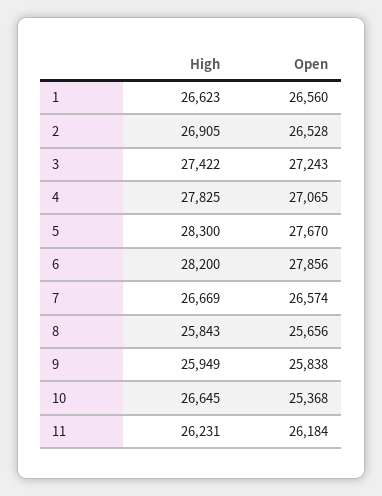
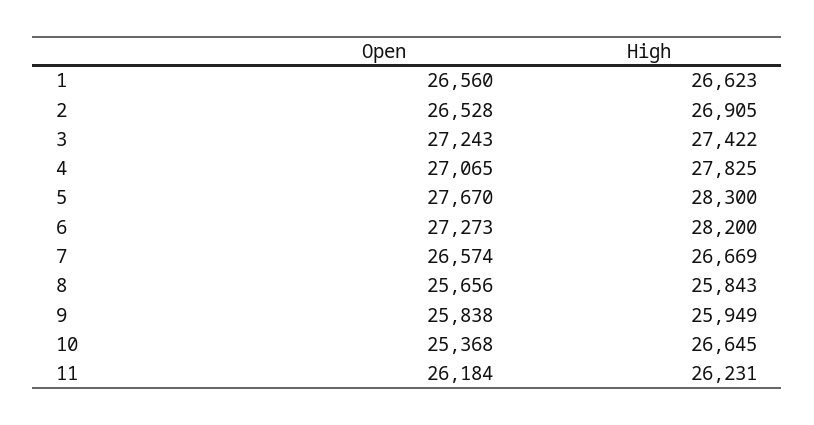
  {
    "High": {
      "1": 26623,
      "2": 26905,
      "3": 27422,
      "4": 27825,
      "5": 28300,
      "6": 28200,
      "7": 26669,
      "8": 25843,
      "9": 25949,
      "10": 26645,
      "11": 26231
    },
    "Open": {
      "1": 26560,
      "2": 26528,
      "3": 27243,
      "4": 27065,
      "5": 27670,
-     "6": 27856,
+     "6": 27273,
      "7": 26574,
      "8": 25656,
      "9": 25838,
      "10": 25368,
      "11": 26184
    }
  }

